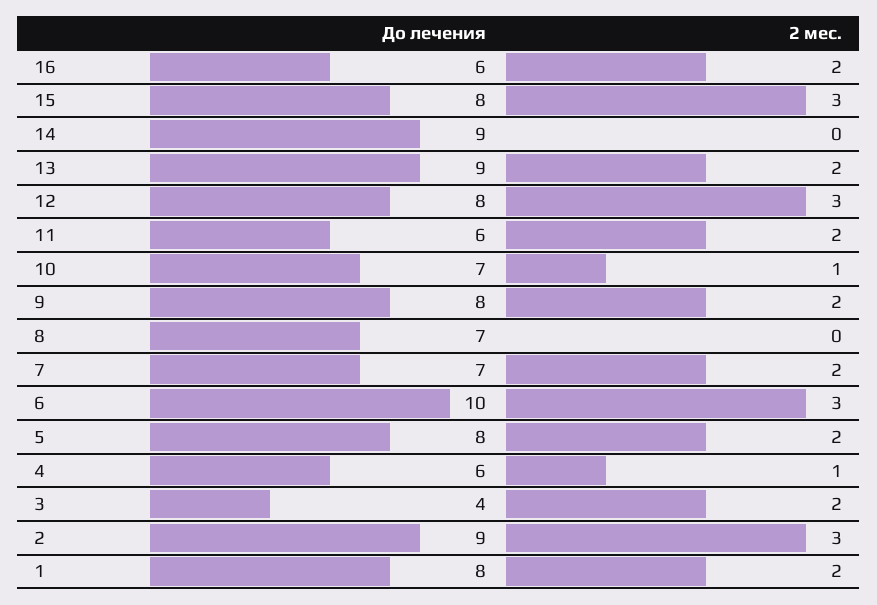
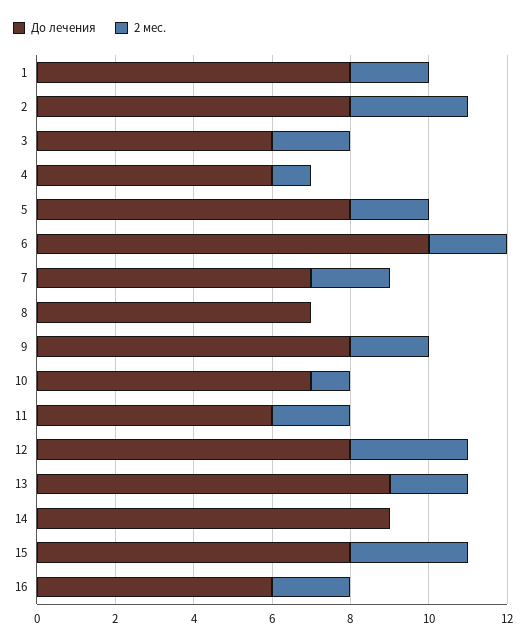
  {
    "До лечения": {
      "16": 6,
      "15": 8,
      "14": 9,
      "13": 9,
      "12": 8,
      "11": 6,
      "10": 7,
      "9": 8,
      "8": 7,
      "7": 7,
      "6": 10,
      "5": 8,
      "4": 6,
-     "3": 4,
+     "3": 6,
-     "2": 9,
+     "2": 8,
      "1": 8
    },
    "2 мес.": {
      "16": 2,
      "15": 3,
      "14": 0,
      "13": 2,
      "12": 3,
      "11": 2,
      "10": 1,
      "9": 2,
      "8": 0,
      "7": 2,
-     "6": 3,
+     "6": 2,
      "5": 2,
      "4": 1,
      "3": 2,
      "2": 3,
      "1": 2
    }
  }

